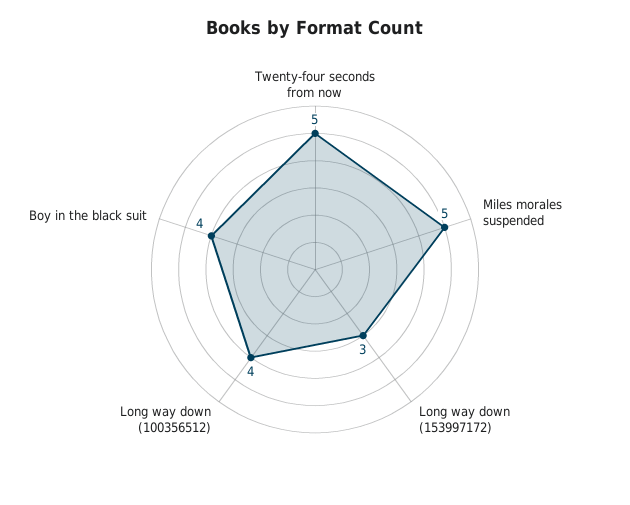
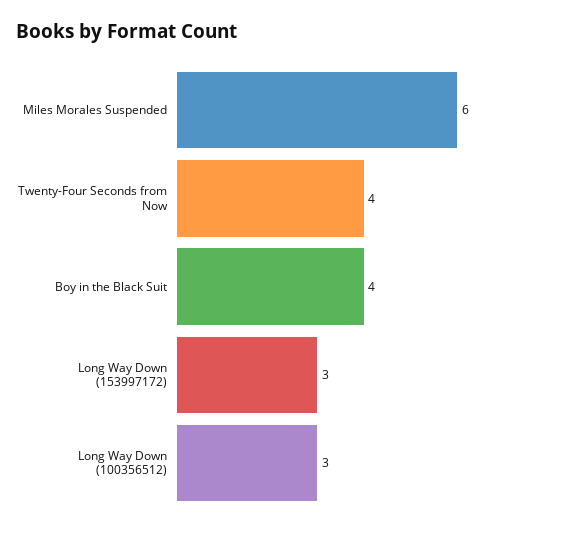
  {
-   "Twenty-four seconds from now": 5,
+   "Twenty-four seconds from now": 4,
-   "Miles morales suspended": 5,
+   "Miles morales suspended": 6,
    "Long way down (153997172)": 3,
-   "Long way down (100356512)": 4,
+   "Long way down (100356512)": 3,
    "Boy in the black suit": 4
  }

